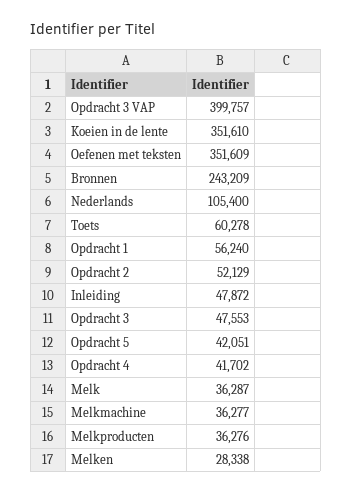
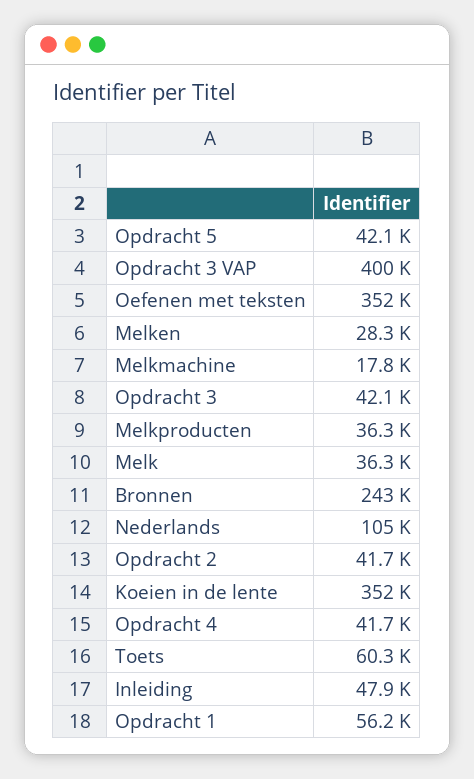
  {
    "Opdracht 3 VAP": 399757,
    "Koeien in de lente": 351610,
    "Oefenen met teksten": 351609,
    "Bronnen": 243209,
    "Nederlands": 105400,
    "Toets": 60278,
    "Opdracht 1": 56240,
-   "Opdracht 2": 52129,
+   "Opdracht 2": 41700,
    "Inleiding": 47872,
-   "Opdracht 3": 47553,
+   "Opdracht 3": 42100,
    "Opdracht 5": 42051,
    "Opdracht 4": 41702,
    "Melk": 36287,
-   "Melkmachine": 36277,
+   "Melkmachine": 17800,
    "Melkproducten": 36276,
    "Melken": 28338
  }

